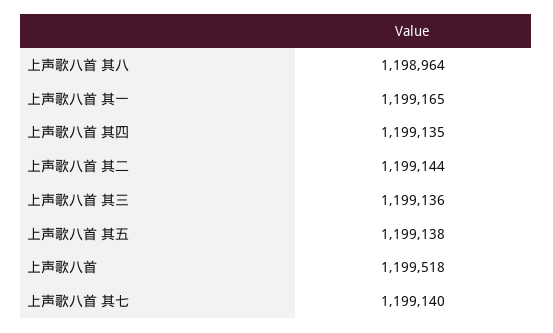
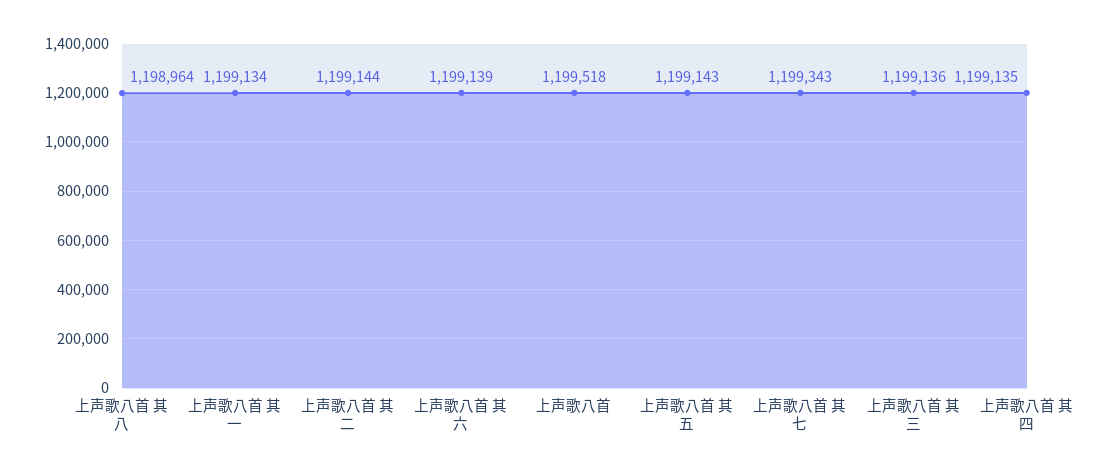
  {
    "上声歌八首 其八": 1198964,
-   "上声歌八首 其一": 1199165,
+   "上声歌八首 其一": 1199134,
    "上声歌八首 其四": 1199135,
    "上声歌八首 其二": 1199144,
    "上声歌八首 其三": 1199136,
-   "上声歌八首 其五": 1199138,
+   "上声歌八首 其五": 1199143,
    "上声歌八首": 1199518,
-   "上声歌八首 其七": 1199140
+   "上声歌八首 其七": 1199343,
+   "上声歌八首 其六": 1199139
  }

